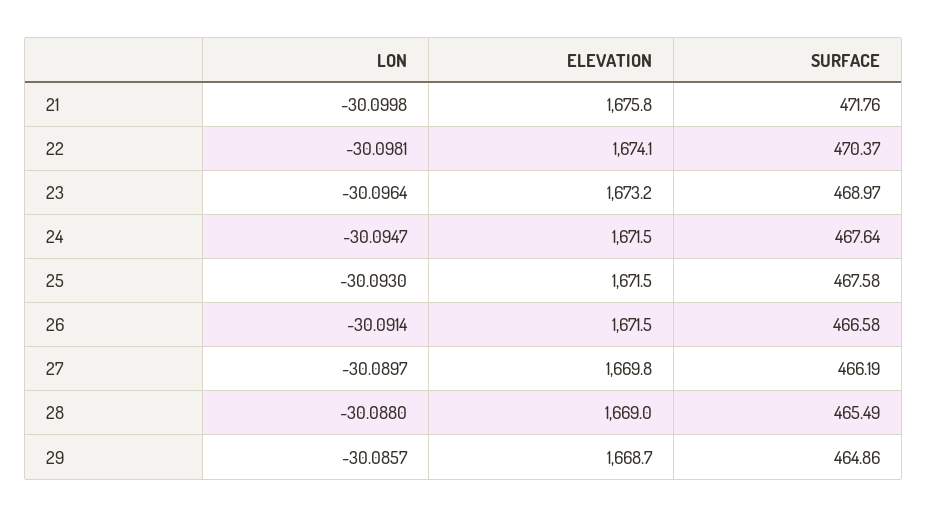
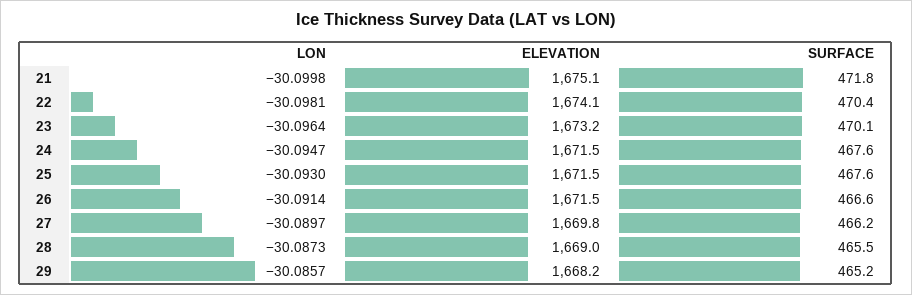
  {
    "LON": {
      "21": -30.0998,
      "22": -30.0981,
      "23": -30.0964,
      "24": -30.0947,
      "25": -30.093,
      "26": -30.0914,
      "27": -30.0897,
-     "28": -30.088,
+     "28": -30.0873,
      "29": -30.0857
    },
    "ELEVATION": {
-     "21": 1675.8,
+     "21": 1675.1,
      "22": 1674.1,
      "23": 1673.2,
      "24": 1671.5,
      "25": 1671.5,
      "26": 1671.5,
      "27": 1669.8,
      "28": 1669,
-     "29": 1668.7
+     "29": 1668.2
    },
    "SURFACE": {
      "21": 471.76,
      "22": 470.37,
-     "23": 468.97,
+     "23": 470.1,
      "24": 467.64,
      "25": 467.58,
      "26": 466.58,
      "27": 466.19,
      "28": 465.49,
-     "29": 464.86
+     "29": 465.2
    }
  }

